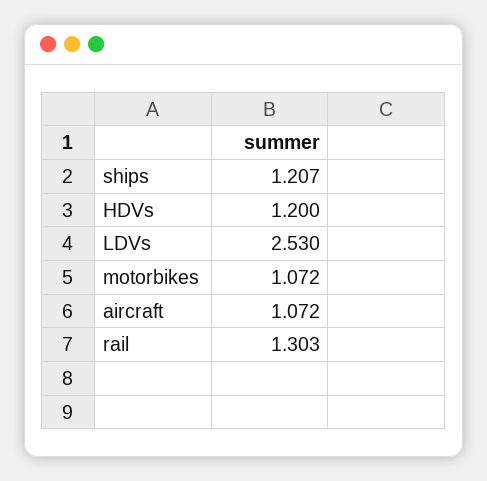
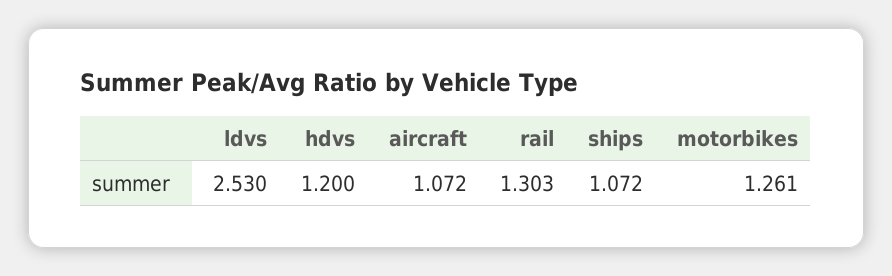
  {
-   "ships": 1.207,
+   "ships": 1.072,
    "HDVs": 1.2,
    "LDVs": 2.53,
-   "motorbikes": 1.072,
+   "motorbikes": 1.261,
    "aircraft": 1.072,
    "rail": 1.303
  }

